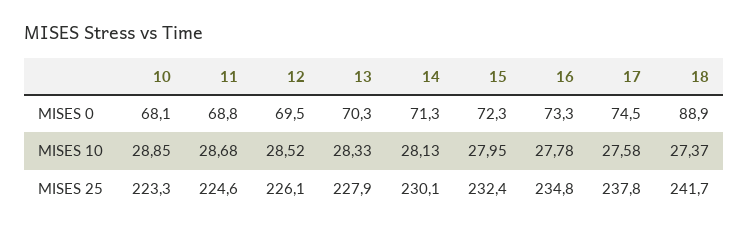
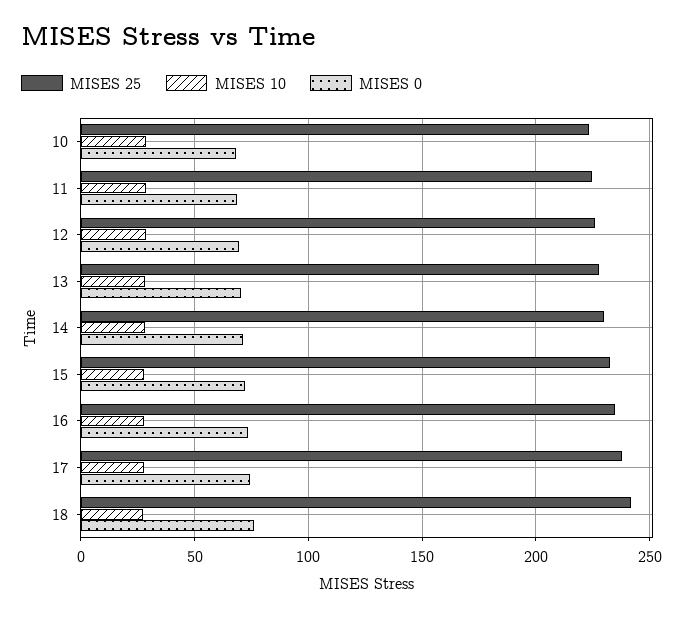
  {
    "MISES 0": {
      "10": 68.1,
      "11": 68.8,
      "12": 69.5,
      "13": 70.3,
      "14": 71.3,
      "15": 72.3,
      "16": 73.3,
      "17": 74.5,
-     "18": 88.9
+     "18": 75
    },
    "MISES 10": {
      "10": 28.85,
      "11": 28.68,
      "12": 28.52,
      "13": 28.33,
      "14": 28.13,
      "15": 27.95,
      "16": 27.78,
      "17": 27.58,
      "18": 27.37
    },
    "MISES 25": {
      "10": 223.3,
      "11": 224.6,
      "12": 226.1,
      "13": 227.9,
      "14": 230.1,
      "15": 232.4,
      "16": 234.8,
      "17": 237.8,
      "18": 241.7
    }
  }

